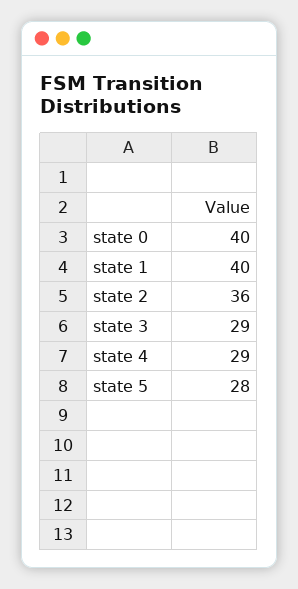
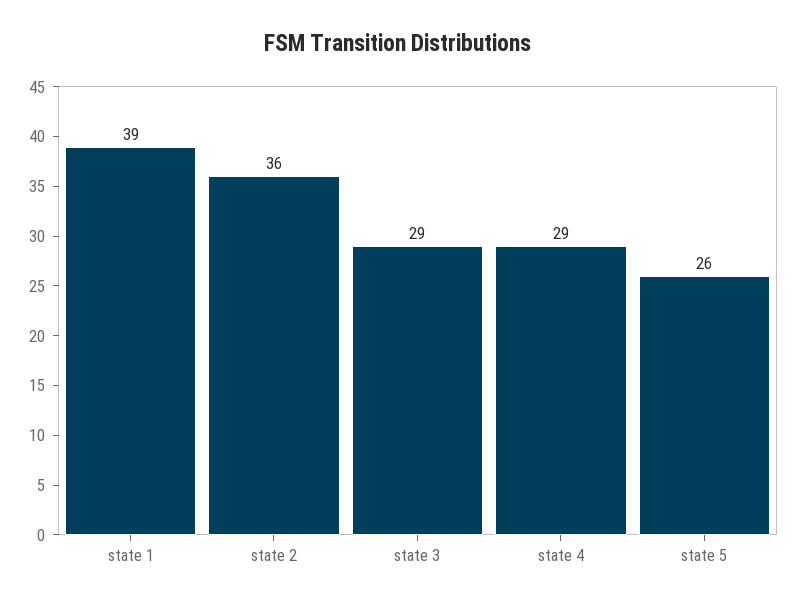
  {
-   "state 0": 40,
-   "state 1": 40,
+   "state 1": 39,
    "state 2": 36,
    "state 3": 29,
    "state 4": 29,
-   "state 5": 28
+   "state 5": 26
  }

